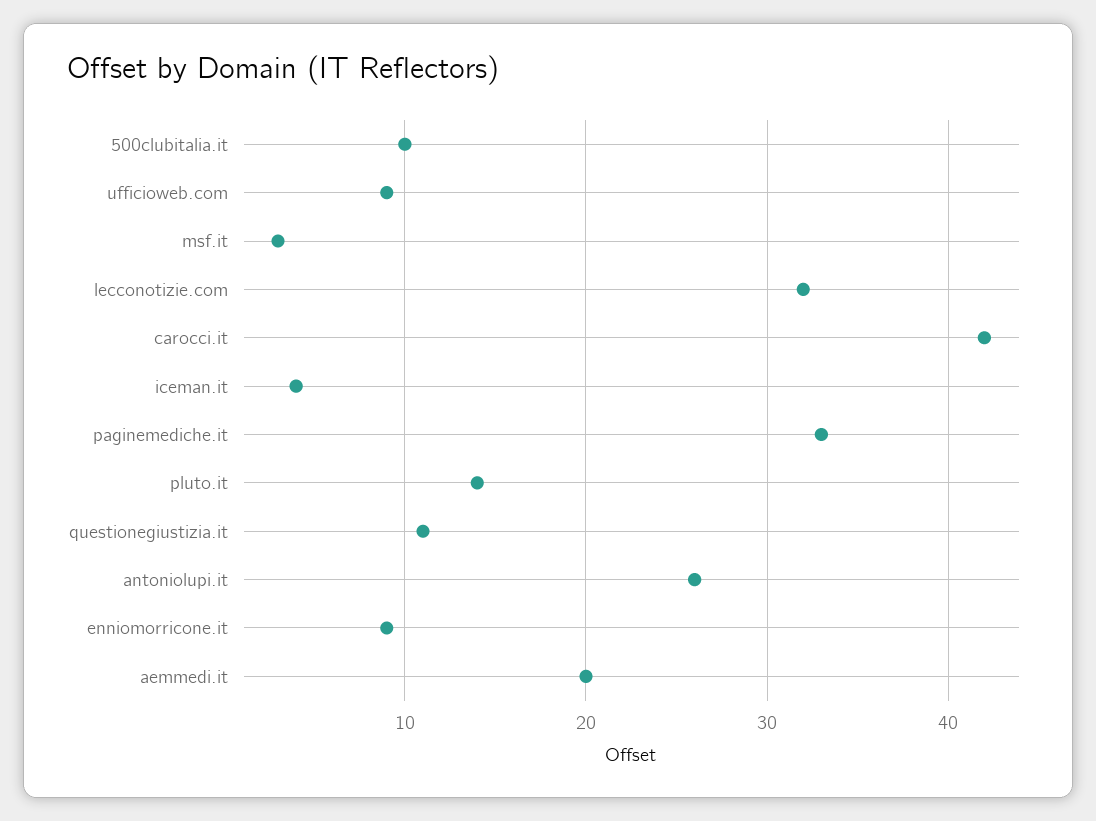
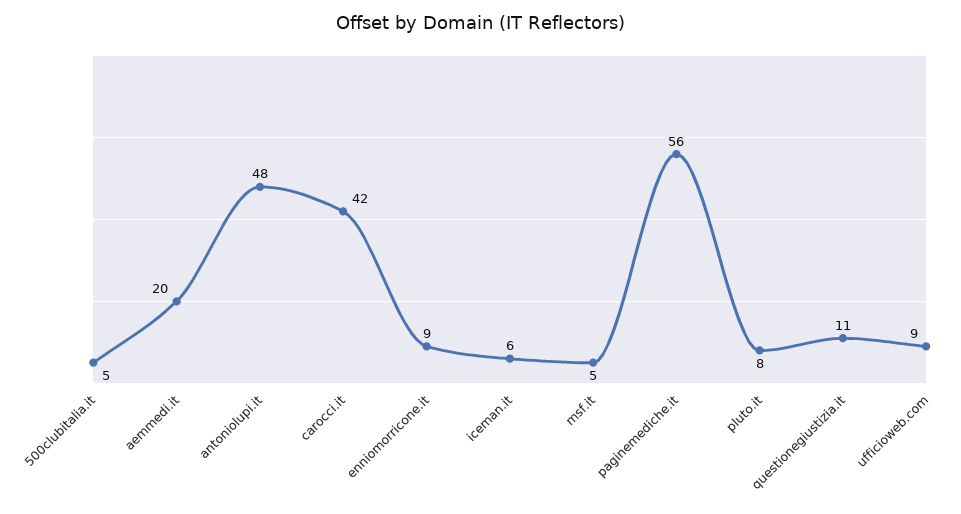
  {
-   "500clubitalia.it": 10,
+   "500clubitalia.it": 5,
    "ufficioweb.com": 9,
-   "msf.it": 3,
+   "msf.it": 5,
-   "lecconotizie.com": 32,
    "carocci.it": 42,
-   "iceman.it": 4,
+   "iceman.it": 6,
-   "paginemediche.it": 33,
+   "paginemediche.it": 56,
-   "pluto.it": 14,
+   "pluto.it": 8,
    "questionegiustizia.it": 11,
-   "antoniolupi.it": 26,
+   "antoniolupi.it": 48,
    "enniomorricone.it": 9,
    "aemmedi.it": 20
  }

